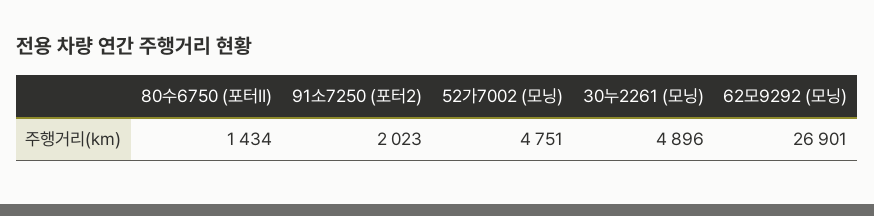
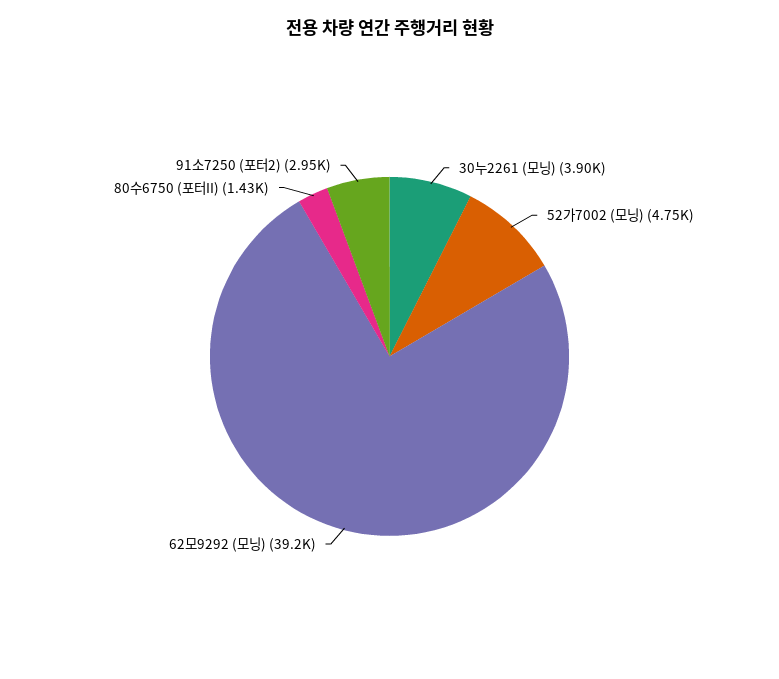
  {
    "80수6750 (포터II)": 1434,
-   "91소7250 (포터2)": 2023,
+   "91소7250 (포터2)": 2950,
    "52가7002 (모닝)": 4751,
-   "30누2261 (모닝)": 4896,
+   "30누2261 (모닝)": 3900,
-   "62모9292 (모닝)": 26901
+   "62모9292 (모닝)": 39200
  }

